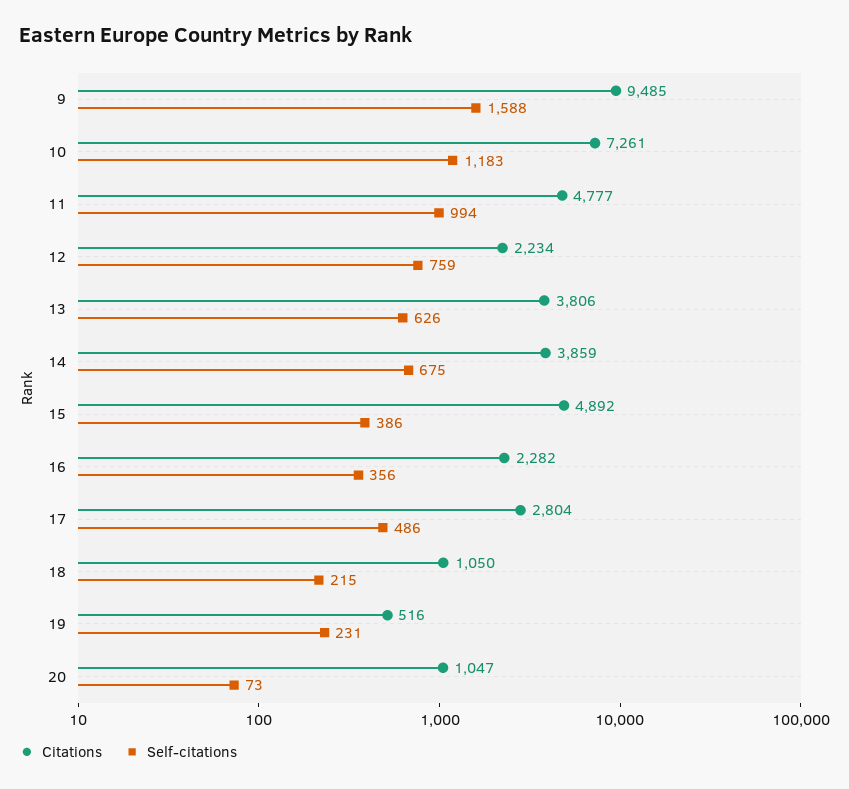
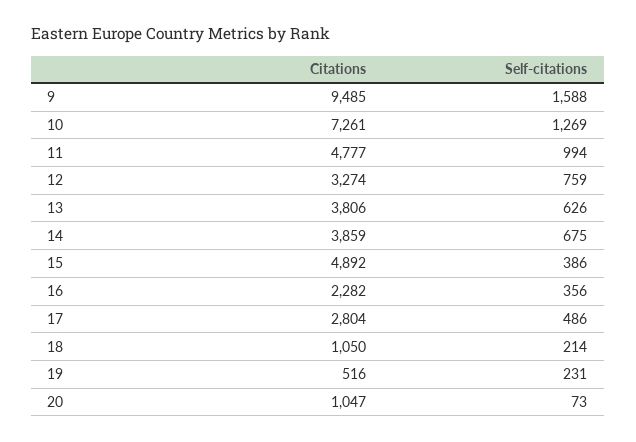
  {
    "Citations": {
      "9": 9485,
      "10": 7261,
      "11": 4777,
-     "12": 2234,
+     "12": 3274,
      "13": 3806,
      "14": 3859,
      "15": 4892,
      "16": 2282,
      "17": 2804,
      "18": 1050,
      "19": 516,
      "20": 1047
    },
    "Self-citations": {
      "9": 1588,
-     "10": 1183,
+     "10": 1269,
      "11": 994,
      "12": 759,
      "13": 626,
      "14": 675,
      "15": 386,
      "16": 356,
      "17": 486,
-     "18": 215,
+     "18": 214,
      "19": 231,
      "20": 73
    }
  }

